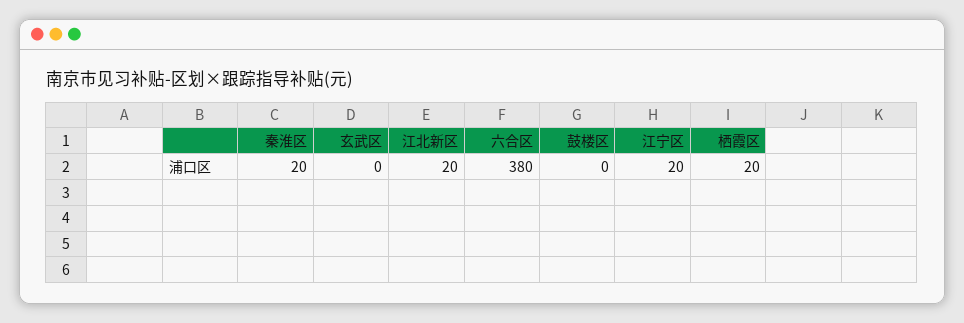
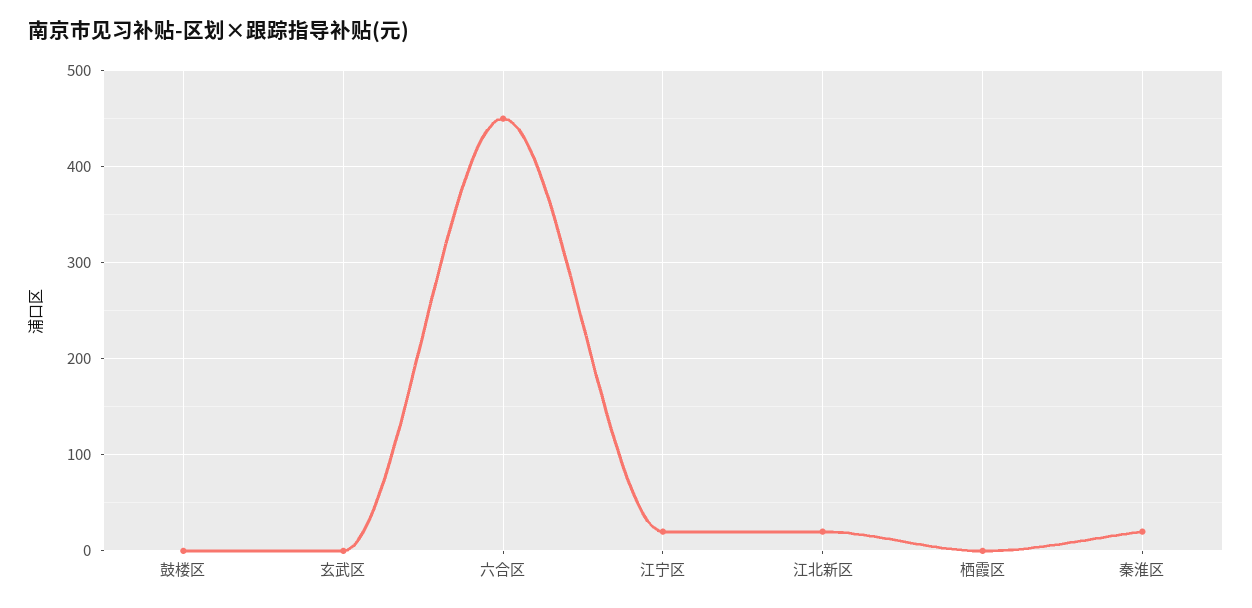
  {
    "秦淮区": 20,
    "玄武区": 0,
    "江北新区": 20,
-   "六合区": 380,
+   "六合区": 450,
    "鼓楼区": 0,
    "江宁区": 20,
-   "栖霞区": 20
+   "栖霞区": 0
  }

